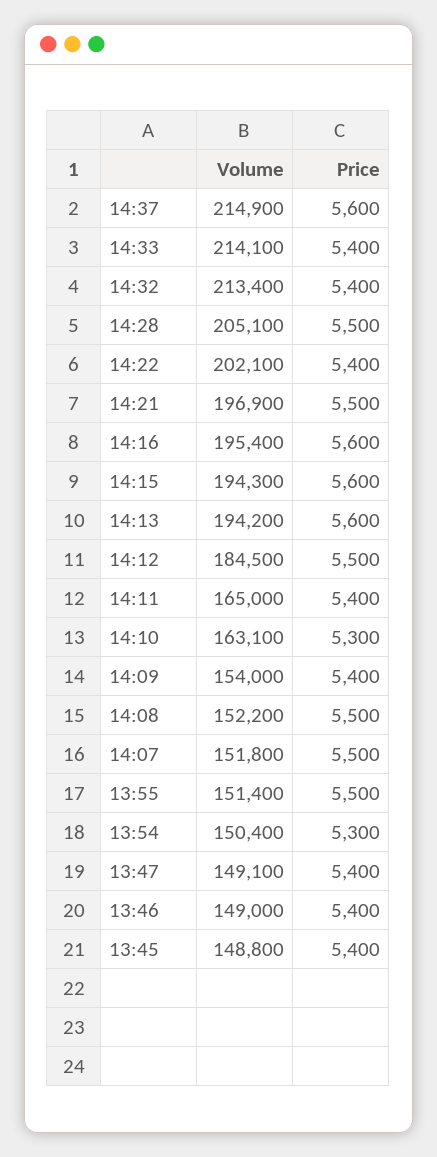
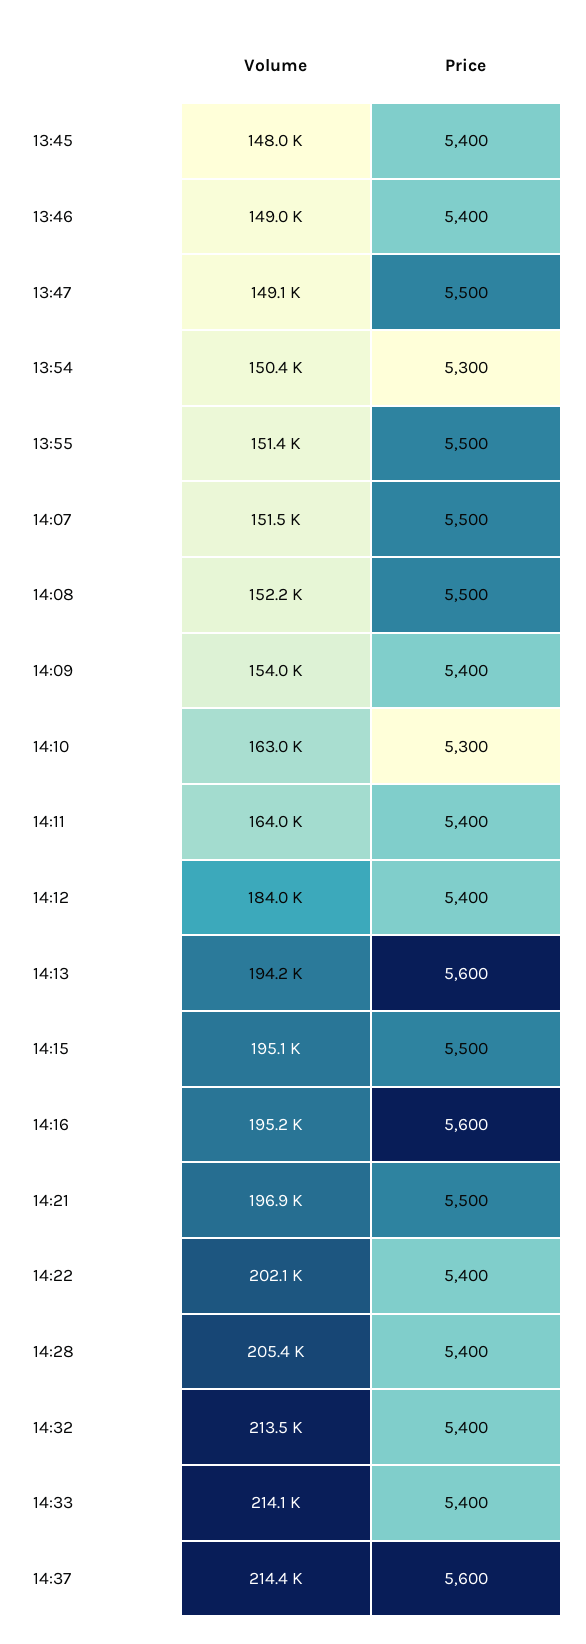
  {
    "Volume": {
-     "14:37": 214900,
+     "14:37": 214400,
      "14:33": 214100,
-     "14:32": 213400,
+     "14:32": 213500,
-     "14:28": 205100,
+     "14:28": 205400,
      "14:22": 202100,
      "14:21": 196900,
-     "14:16": 195400,
+     "14:16": 195200,
-     "14:15": 194300,
+     "14:15": 195100,
      "14:13": 194200,
-     "14:12": 184500,
+     "14:12": 184000,
-     "14:11": 165000,
+     "14:11": 164000,
-     "14:10": 163100,
+     "14:10": 163000,
      "14:09": 154000,
      "14:08": 152200,
-     "14:07": 151800,
+     "14:07": 151500,
      "13:55": 151400,
      "13:54": 150400,
      "13:47": 149100,
      "13:46": 149000,
-     "13:45": 148800
+     "13:45": 148000
    },
    "Price": {
      "14:37": 5600,
      "14:33": 5400,
      "14:32": 5400,
-     "14:28": 5500,
+     "14:28": 5400,
      "14:22": 5400,
      "14:21": 5500,
      "14:16": 5600,
-     "14:15": 5600,
+     "14:15": 5500,
      "14:13": 5600,
-     "14:12": 5500,
+     "14:12": 5400,
      "14:11": 5400,
      "14:10": 5300,
      "14:09": 5400,
      "14:08": 5500,
      "14:07": 5500,
      "13:55": 5500,
      "13:54": 5300,
-     "13:47": 5400,
+     "13:47": 5500,
      "13:46": 5400,
      "13:45": 5400
    }
  }

